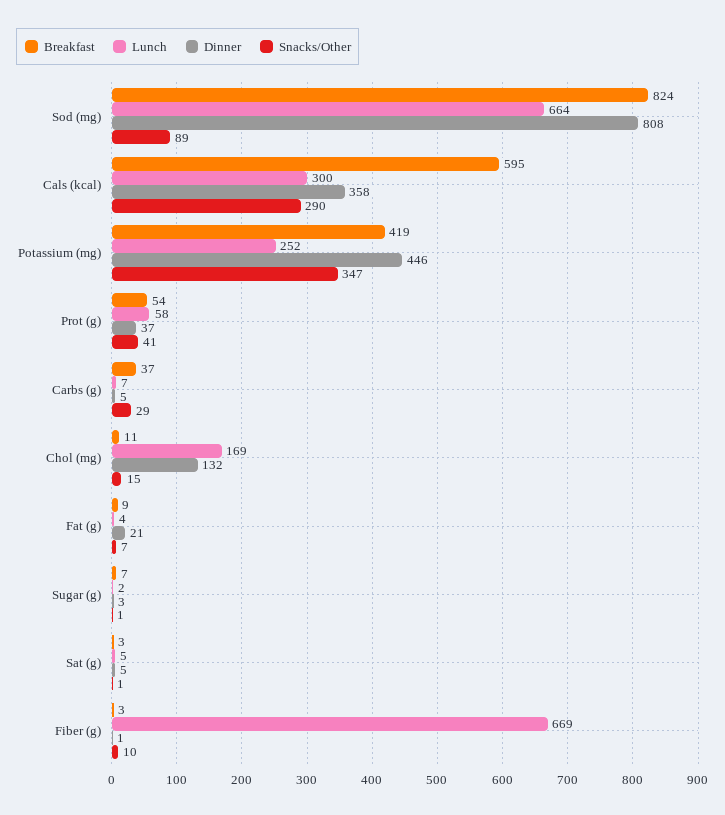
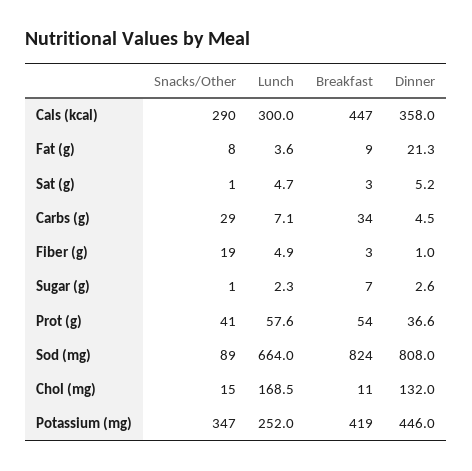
  {
    "Breakfast": {
      "Sod (mg)": 824,
-     "Cals (kcal)": 595,
+     "Cals (kcal)": 447,
      "Potassium (mg)": 419,
      "Prot (g)": 54,
-     "Carbs (g)": 37,
+     "Carbs (g)": 34,
      "Chol (mg)": 11,
      "Fat (g)": 9,
      "Sugar (g)": 7,
      "Sat (g)": 3,
      "Fiber (g)": 3
    },
    "Lunch": {
      "Sod (mg)": 664,
      "Cals (kcal)": 300,
      "Potassium (mg)": 252,
      "Prot (g)": 57.6,
      "Carbs (g)": 7.1,
      "Chol (mg)": 168.5,
      "Fat (g)": 3.6,
      "Sugar (g)": 2.3,
      "Sat (g)": 4.7,
-     "Fiber (g)": 669
+     "Fiber (g)": 4.9
    },
    "Dinner": {
      "Sod (mg)": 808,
      "Cals (kcal)": 358,
      "Potassium (mg)": 446,
      "Prot (g)": 36.6,
      "Carbs (g)": 4.5,
      "Chol (mg)": 132,
      "Fat (g)": 21.3,
      "Sugar (g)": 2.6,
      "Sat (g)": 5.2,
      "Fiber (g)": 1
    },
    "Snacks/Other": {
      "Sod (mg)": 89,
      "Cals (kcal)": 290,
      "Potassium (mg)": 347,
      "Prot (g)": 41,
      "Carbs (g)": 29,
      "Chol (mg)": 15,
-     "Fat (g)": 7,
+     "Fat (g)": 8,
      "Sugar (g)": 1,
      "Sat (g)": 1,
-     "Fiber (g)": 10
+     "Fiber (g)": 19
    }
  }

